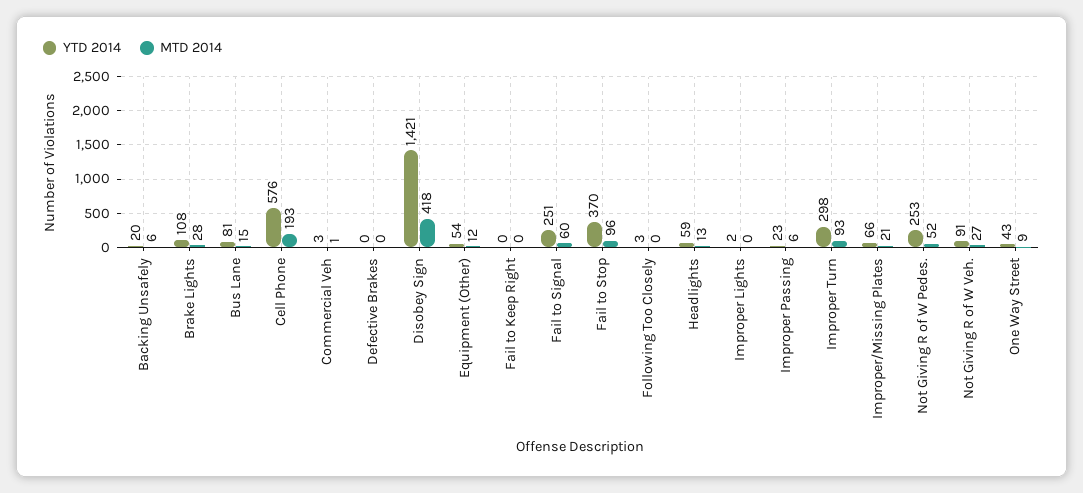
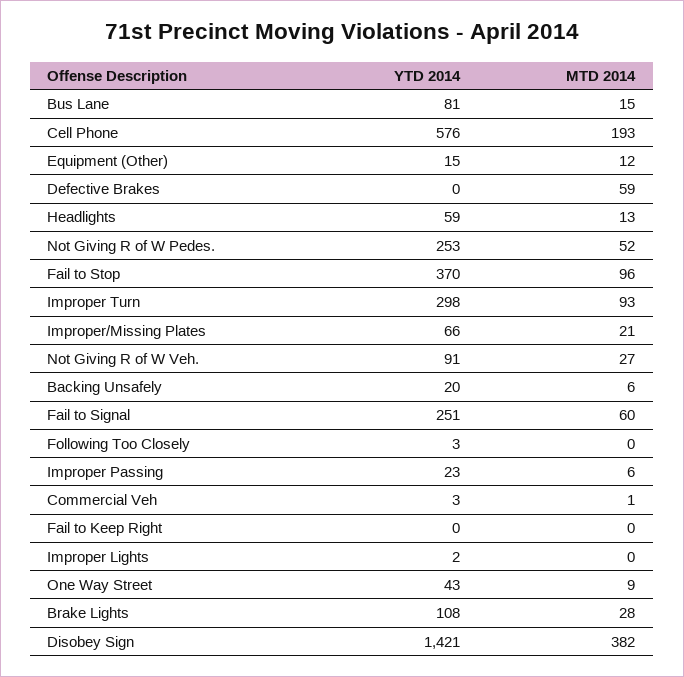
  {
    "YTD 2014": {
      "Backing Unsafely": 20,
      "Brake Lights": 108,
      "Bus Lane": 81,
      "Cell Phone": 576,
      "Commercial Veh": 3,
      "Defective Brakes": 0,
      "Disobey Sign": 1421,
-     "Equipment (Other)": 54,
+     "Equipment (Other)": 15,
      "Fail to Keep Right": 0,
      "Fail to Signal": 251,
      "Fail to Stop": 370,
      "Following Too Closely": 3,
      "Headlights": 59,
      "Improper Lights": 2,
      "Improper Passing": 23,
      "Improper Turn": 298,
      "Improper/Missing Plates": 66,
      "Not Giving R of W Pedes.": 253,
      "Not Giving R of W Veh.": 91,
      "One Way Street": 43
    },
    "MTD 2014": {
      "Backing Unsafely": 6,
      "Brake Lights": 28,
      "Bus Lane": 15,
      "Cell Phone": 193,
      "Commercial Veh": 1,
-     "Defective Brakes": 0,
+     "Defective Brakes": 59,
-     "Disobey Sign": 418,
+     "Disobey Sign": 382,
      "Equipment (Other)": 12,
      "Fail to Keep Right": 0,
      "Fail to Signal": 60,
      "Fail to Stop": 96,
      "Following Too Closely": 0,
      "Headlights": 13,
      "Improper Lights": 0,
      "Improper Passing": 6,
      "Improper Turn": 93,
      "Improper/Missing Plates": 21,
      "Not Giving R of W Pedes.": 52,
      "Not Giving R of W Veh.": 27,
      "One Way Street": 9
    }
  }

